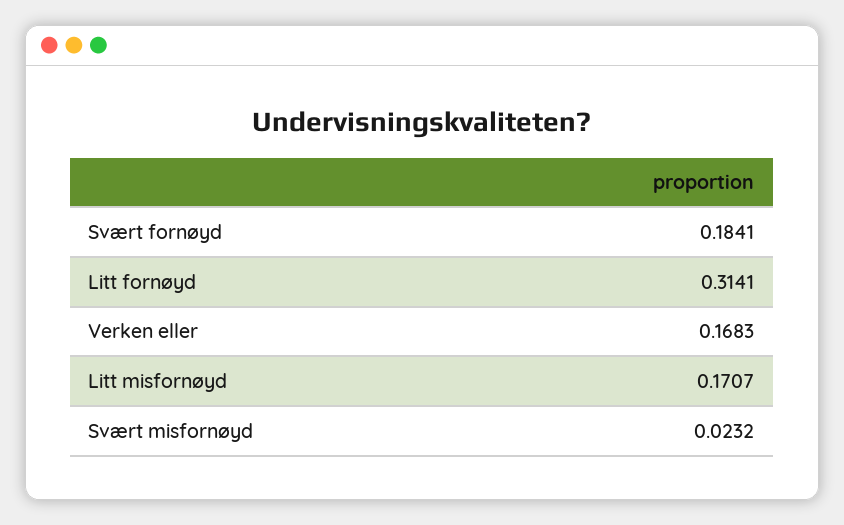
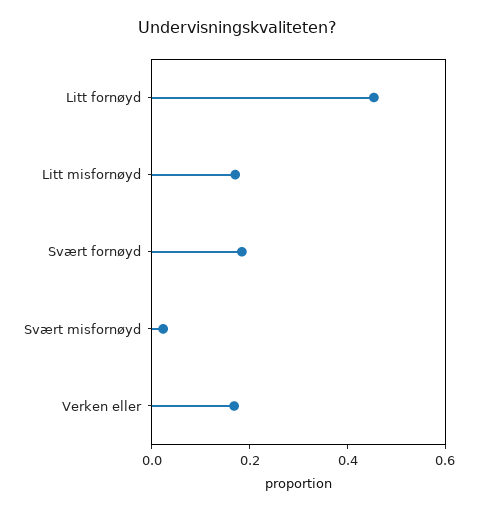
  {
    "Svært fornøyd": 0.1841,
-   "Litt fornøyd": 0.3141,
+   "Litt fornøyd": 0.45,
    "Verken eller": 0.1683,
    "Litt misfornøyd": 0.1707,
    "Svært misfornøyd": 0.0232
  }

